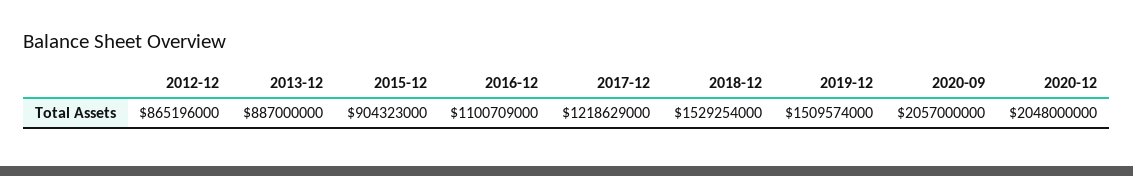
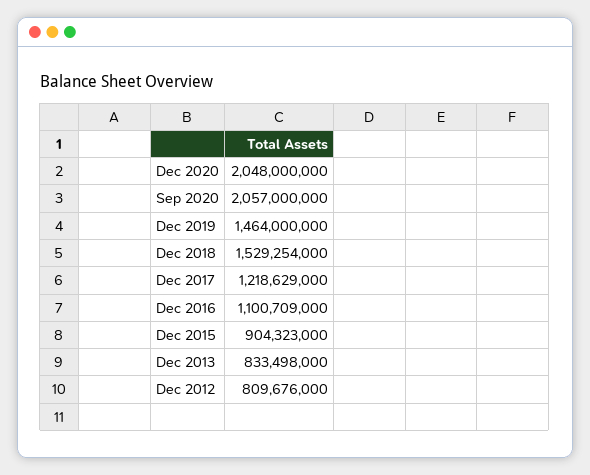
  {
-   "2012-12": 865196000,
+   "2012-12": 809676000,
-   "2013-12": 887000000,
+   "2013-12": 833498000,
    "2015-12": 904323000,
    "2016-12": 1100709000,
    "2017-12": 1218629000,
    "2018-12": 1529254000,
-   "2019-12": 1509574000,
+   "2019-12": 1464000000,
    "2020-09": 2057000000,
    "2020-12": 2048000000
  }

